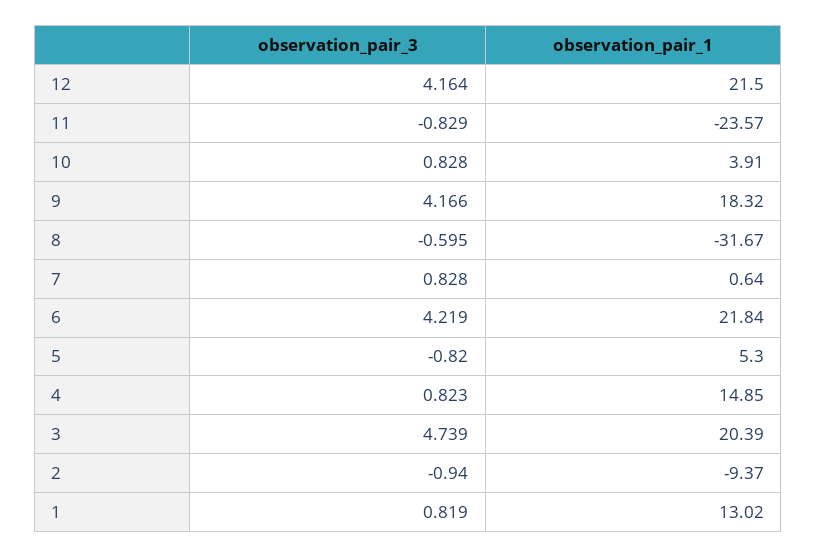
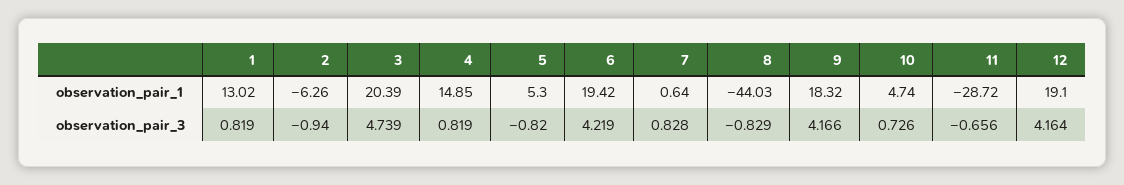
  {
    "observation_pair_3": {
      "12": 4.164,
-     "11": -0.829,
+     "11": -0.656,
-     "10": 0.828,
+     "10": 0.726,
      "9": 4.166,
-     "8": -0.595,
+     "8": -0.829,
      "7": 0.828,
      "6": 4.219,
      "5": -0.82,
-     "4": 0.823,
+     "4": 0.819,
      "3": 4.739,
      "2": -0.94,
      "1": 0.819
    },
    "observation_pair_1": {
-     "12": 21.5,
+     "12": 19.1,
-     "11": -23.57,
+     "11": -28.72,
-     "10": 3.91,
+     "10": 4.74,
      "9": 18.32,
-     "8": -31.67,
+     "8": -44.03,
      "7": 0.64,
-     "6": 21.84,
+     "6": 19.42,
      "5": 5.3,
      "4": 14.85,
      "3": 20.39,
-     "2": -9.37,
+     "2": -6.26,
      "1": 13.02
    }
  }

